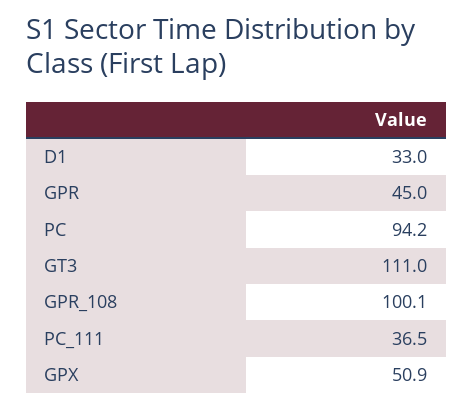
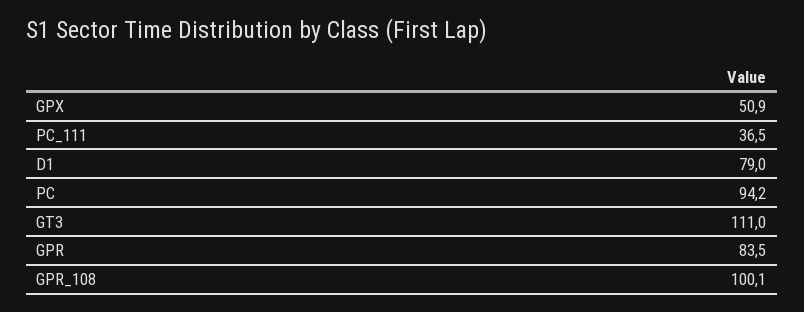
  {
-   "D1": 33,
+   "D1": 79,
-   "GPR": 45,
+   "GPR": 83.5,
    "PC": 94.2,
    "GT3": 111,
    "GPR_108": 100.1,
    "PC_111": 36.5,
    "GPX": 50.9
  }

